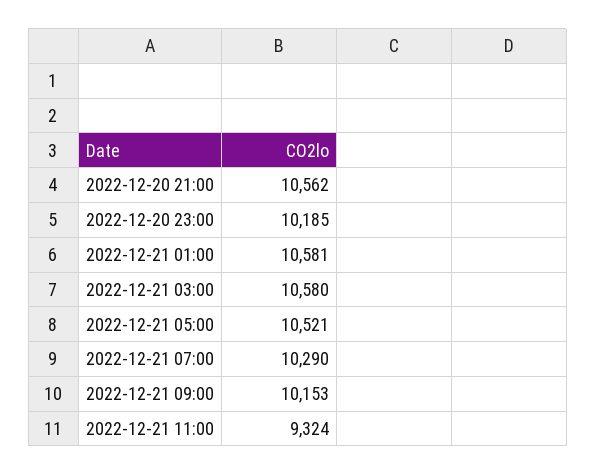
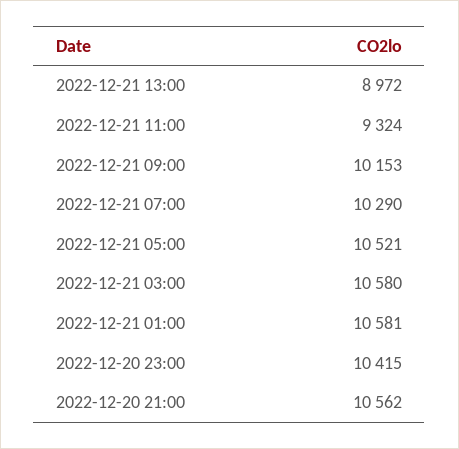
  {
    "2022-12-20 21:00": 10562,
-   "2022-12-20 23:00": 10185,
+   "2022-12-20 23:00": 10415,
    "2022-12-21 01:00": 10581,
    "2022-12-21 03:00": 10580,
    "2022-12-21 05:00": 10521,
    "2022-12-21 07:00": 10290,
    "2022-12-21 09:00": 10153,
-   "2022-12-21 11:00": 9324
+   "2022-12-21 11:00": 9324,
+   "2022-12-21 13:00": 8972
  }

